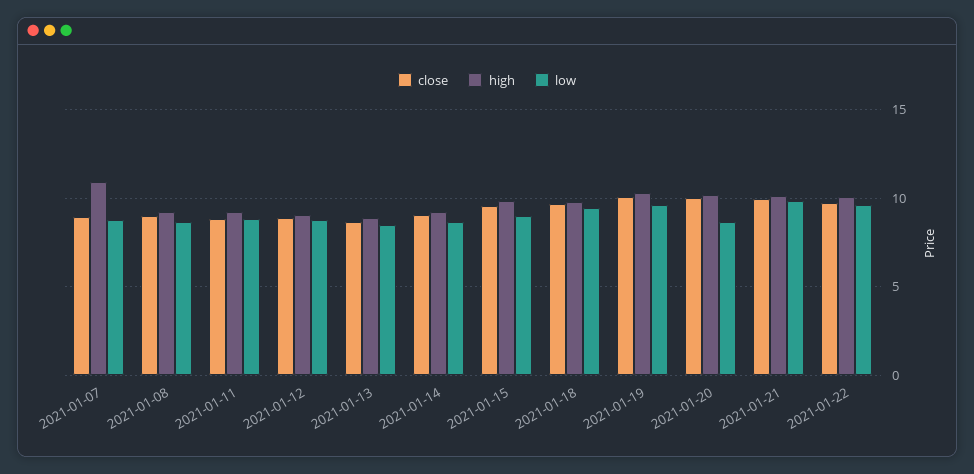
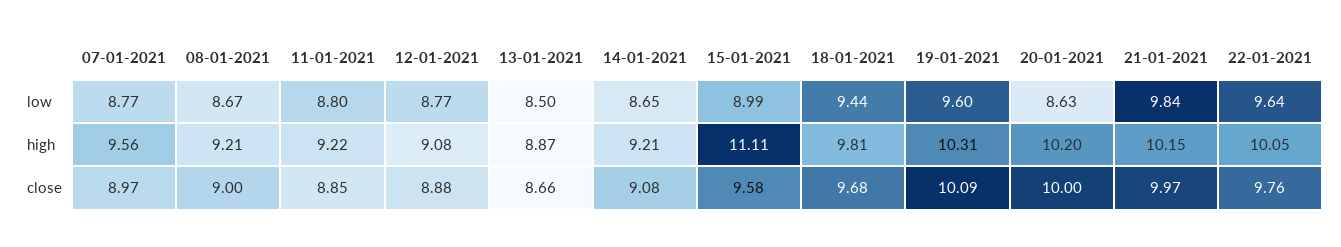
  {
    "close": {
      "2021-01-07": 8.97,
      "2021-01-08": 9,
      "2021-01-11": 8.85,
      "2021-01-12": 8.88,
      "2021-01-13": 8.66,
      "2021-01-14": 9.08,
      "2021-01-15": 9.58,
      "2021-01-18": 9.68,
      "2021-01-19": 10.09,
      "2021-01-20": 10,
      "2021-01-21": 9.97,
      "2021-01-22": 9.76
    },
    "high": {
-     "2021-01-07": 11,
+     "2021-01-07": 9.56,
      "2021-01-08": 9.21,
      "2021-01-11": 9.22,
      "2021-01-12": 9.08,
      "2021-01-13": 8.87,
      "2021-01-14": 9.21,
-     "2021-01-15": 10,
+     "2021-01-15": 11.11,
      "2021-01-18": 9.81,
      "2021-01-19": 10.31,
      "2021-01-20": 10.2,
      "2021-01-21": 10.15,
      "2021-01-22": 10.05
    },
    "low": {
      "2021-01-07": 8.77,
      "2021-01-08": 8.67,
      "2021-01-11": 8.8,
      "2021-01-12": 8.77,
      "2021-01-13": 8.5,
      "2021-01-14": 8.65,
      "2021-01-15": 8.99,
      "2021-01-18": 9.44,
      "2021-01-19": 9.6,
      "2021-01-20": 8.63,
      "2021-01-21": 9.84,
      "2021-01-22": 9.64
    }
  }

